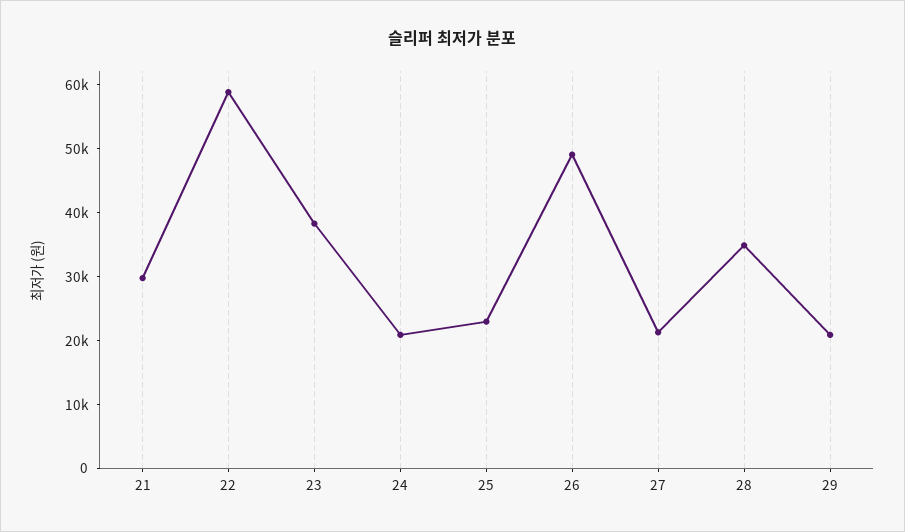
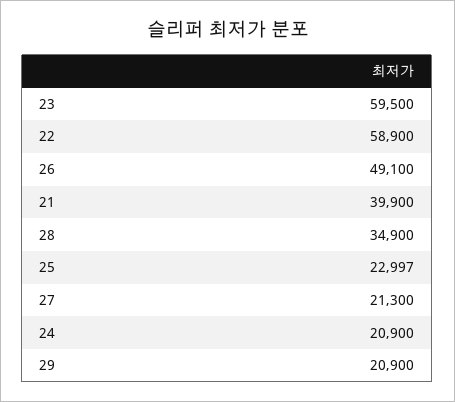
  {
-   "21": 30000,
+   "21": 39900,
    "22": 58900,
-   "23": 38000,
+   "23": 59500,
    "24": 20900,
    "25": 22997,
    "26": 49100,
    "27": 21300,
    "28": 34900,
    "29": 20900
  }

